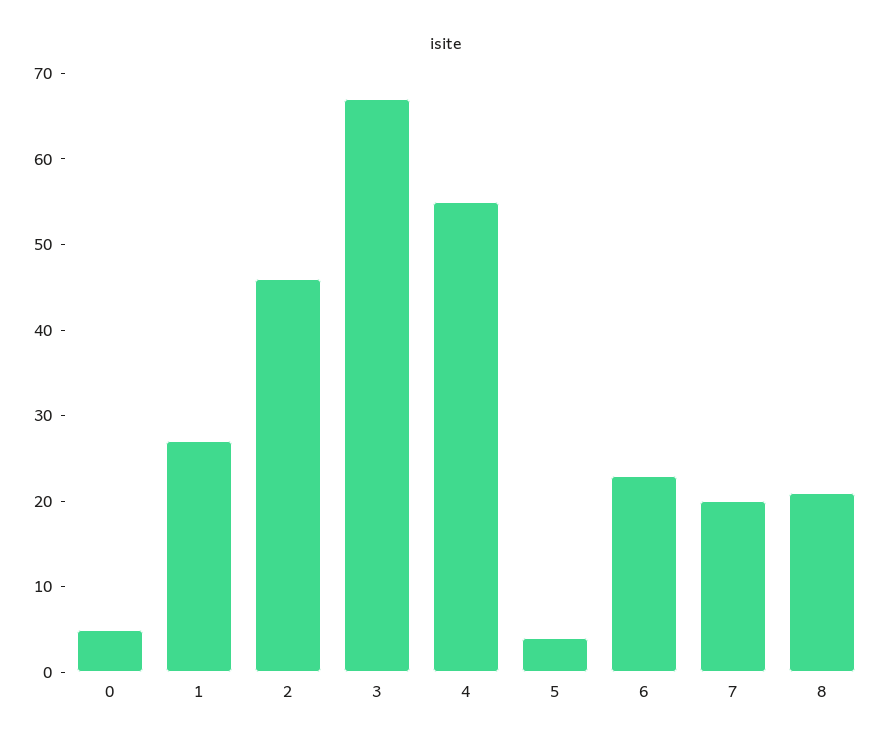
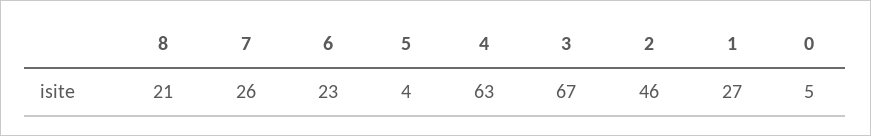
  {
    "0": 5,
    "1": 27,
    "2": 46,
    "3": 67,
-   "4": 55,
+   "4": 63,
    "5": 4,
    "6": 23,
-   "7": 20,
+   "7": 26,
    "8": 21
  }

